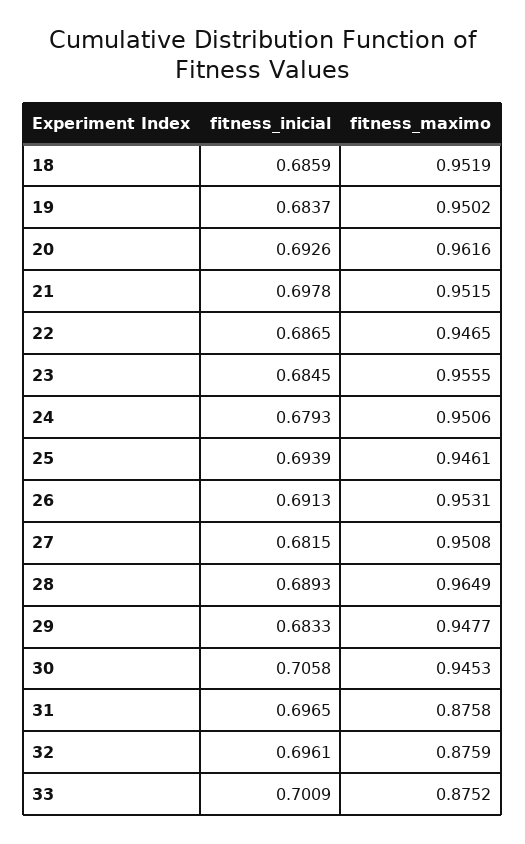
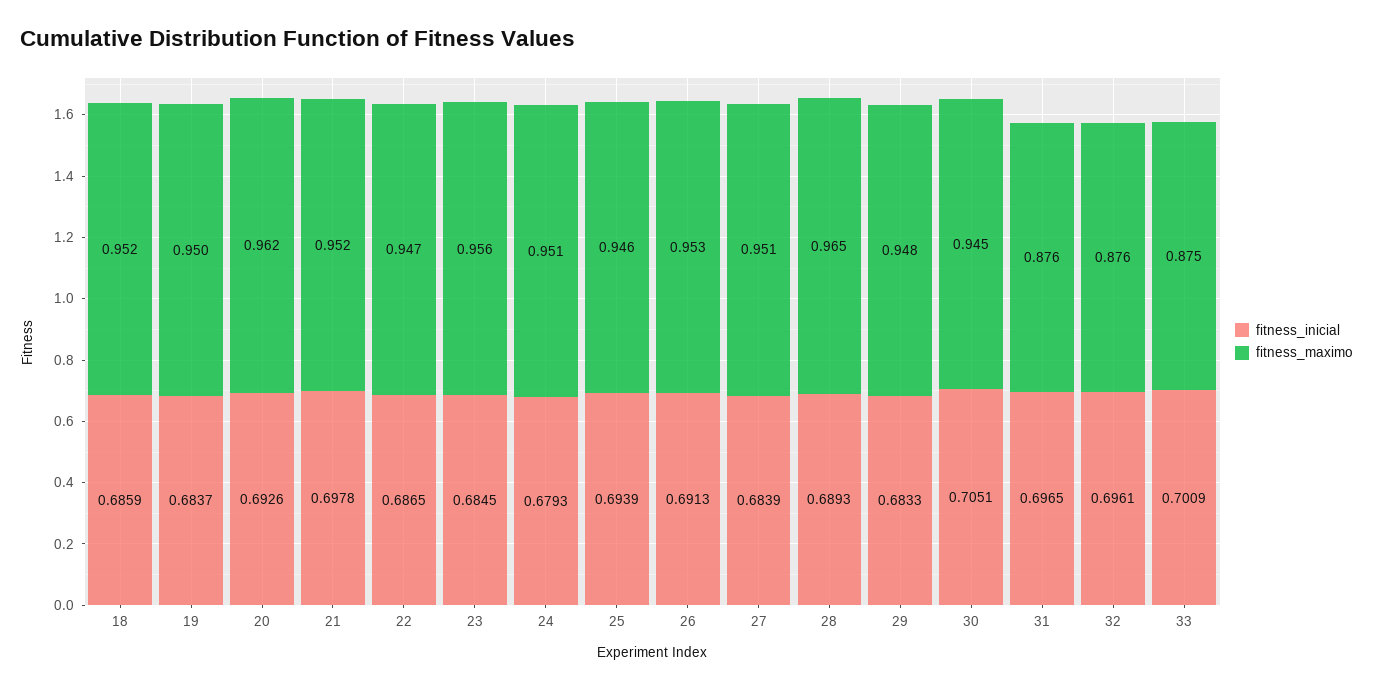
  {
    "fitness_inicial": {
      "18": 0.6859,
      "19": 0.6837,
      "20": 0.6926,
      "21": 0.6978,
      "22": 0.6865,
      "23": 0.6845,
      "24": 0.6793,
      "25": 0.6939,
      "26": 0.6913,
-     "27": 0.6815,
+     "27": 0.6839,
      "28": 0.6893,
      "29": 0.6833,
-     "30": 0.7058,
+     "30": 0.7051,
      "31": 0.6965,
      "32": 0.6961,
      "33": 0.7009
    },
    "fitness_maximo": {
      "18": 0.9519,
      "19": 0.9502,
      "20": 0.9616,
      "21": 0.9515,
      "22": 0.9465,
      "23": 0.9555,
      "24": 0.9506,
      "25": 0.9461,
      "26": 0.9531,
      "27": 0.9508,
      "28": 0.9649,
      "29": 0.9477,
      "30": 0.9453,
      "31": 0.8758,
      "32": 0.8759,
      "33": 0.8752
    }
  }

